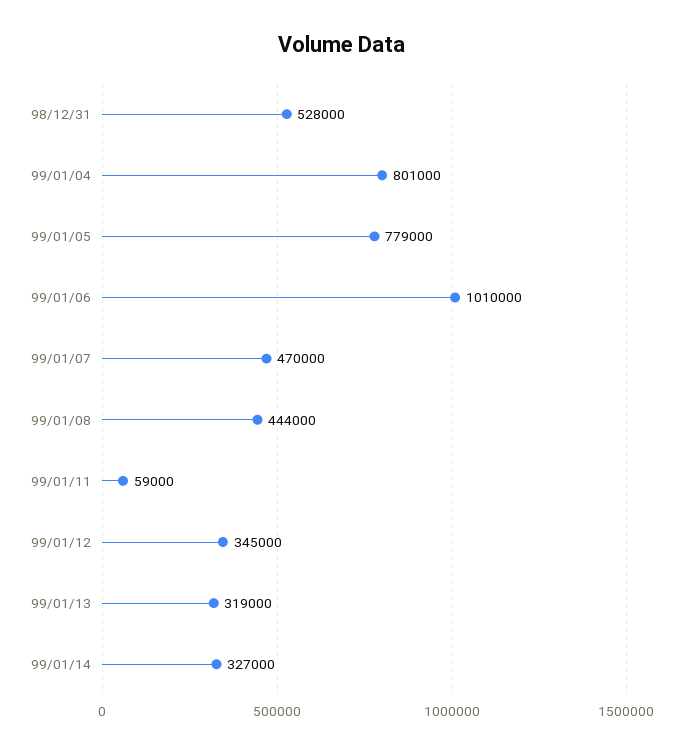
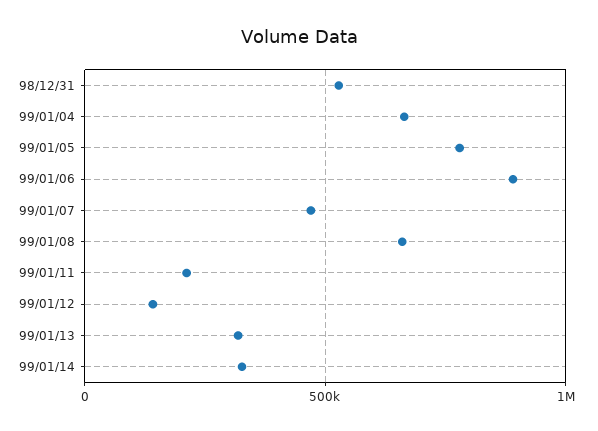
  {
    "98/12/31": 528000,
-   "99/01/04": 801000,
+   "99/01/04": 650000,
    "99/01/05": 779000,
-   "99/01/06": 1010000,
+   "99/01/06": 900000,
    "99/01/07": 470000,
-   "99/01/08": 444000,
+   "99/01/08": 650000,
-   "99/01/11": 59000,
+   "99/01/11": 200000,
-   "99/01/12": 345000,
+   "99/01/12": 150000,
    "99/01/13": 319000,
    "99/01/14": 327000
  }

